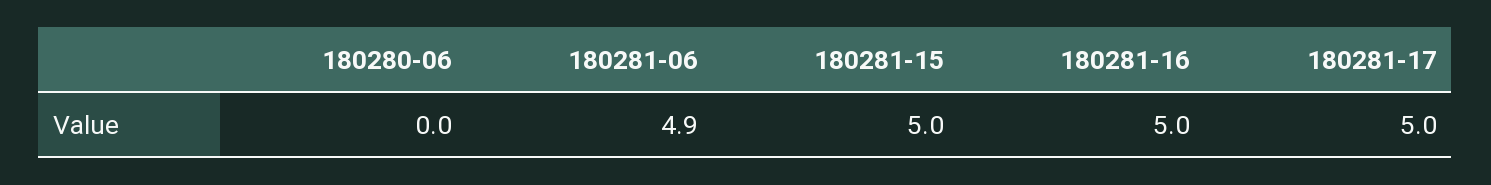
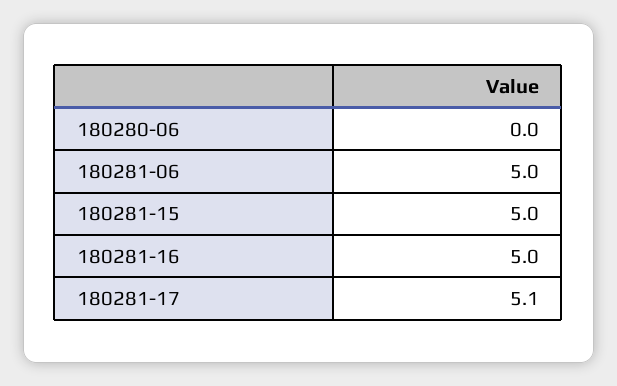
  {
    "180280-06": 0,
-   "180281-06": 4.9,
+   "180281-06": 5,
    "180281-15": 5,
    "180281-16": 5,
-   "180281-17": 5
+   "180281-17": 5.1
  }

